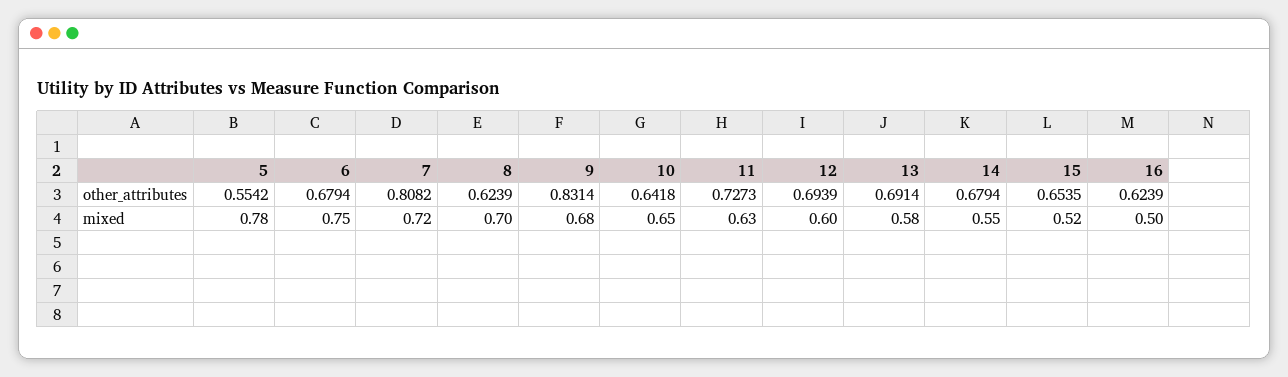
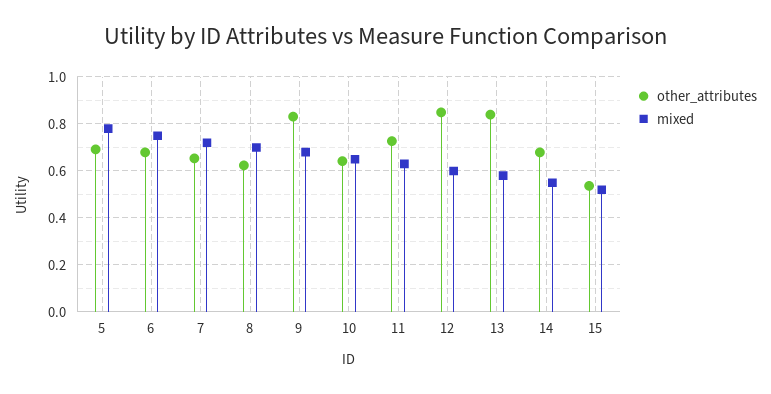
  {
    "other_attributes": {
-     "5": 0.5542,
+     "5": 0.7,
      "6": 0.6794,
-     "7": 0.8082,
+     "7": 0.65,
      "8": 0.6239,
      "9": 0.8314,
      "10": 0.6418,
      "11": 0.7273,
-     "12": 0.6939,
+     "12": 0.85,
-     "13": 0.6914,
+     "13": 0.85,
      "14": 0.6794,
-     "15": 0.6535,
+     "15": 0.55
-     "16": 0.6239
    },
    "mixed": {
      "5": 0.78,
      "6": 0.75,
      "7": 0.72,
      "8": 0.7,
      "9": 0.68,
      "10": 0.65,
      "11": 0.63,
      "12": 0.6,
      "13": 0.58,
      "14": 0.55,
-     "15": 0.52,
+     "15": 0.52
-     "16": 0.5
    }
  }

